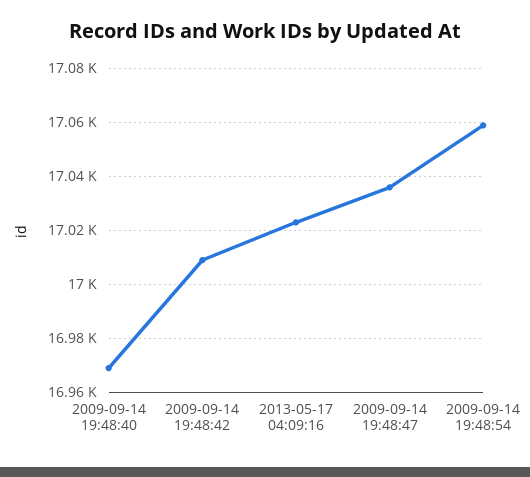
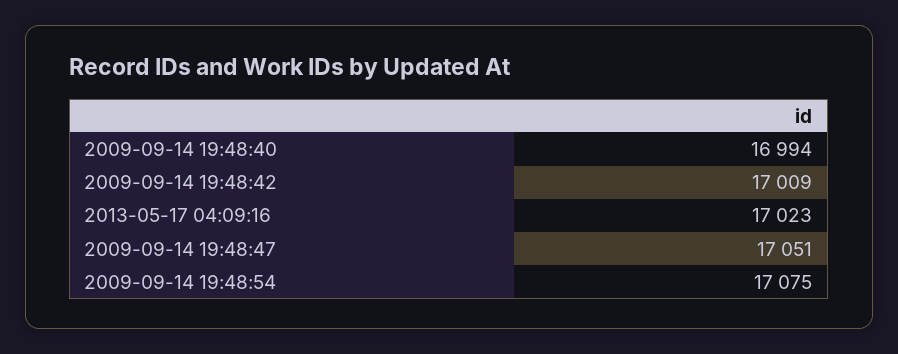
  {
-   "2009-09-14 19:48:40": 16970,
+   "2009-09-14 19:48:40": 16994,
    "2009-09-14 19:48:42": 17009,
    "2013-05-17 04:09:16": 17023,
-   "2009-09-14 19:48:47": 17035,
+   "2009-09-14 19:48:47": 17051,
-   "2009-09-14 19:48:54": 17060
+   "2009-09-14 19:48:54": 17075
  }

